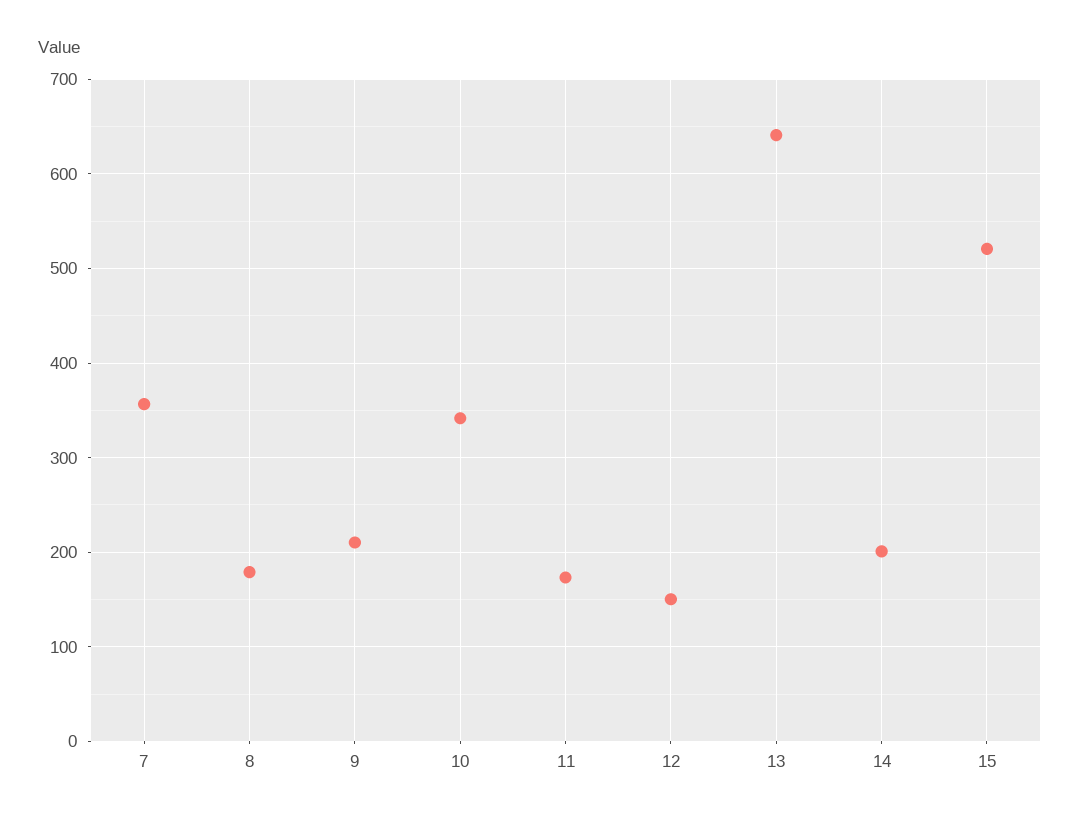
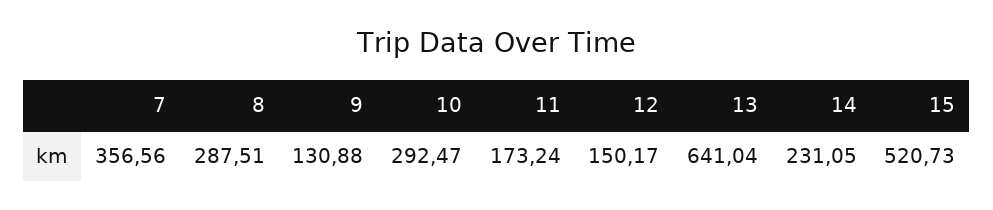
  {
    "7": 356.56,
-   "8": 180,
+   "8": 287.51,
-   "9": 210,
+   "9": 130.88,
-   "10": 340,
+   "10": 292.47,
    "11": 173.24,
    "12": 150.17,
    "13": 641.04,
-   "14": 200,
+   "14": 231.05,
    "15": 520.73
  }

